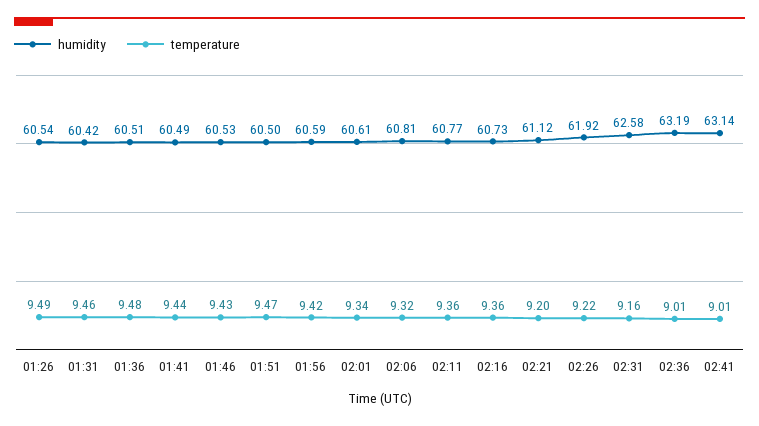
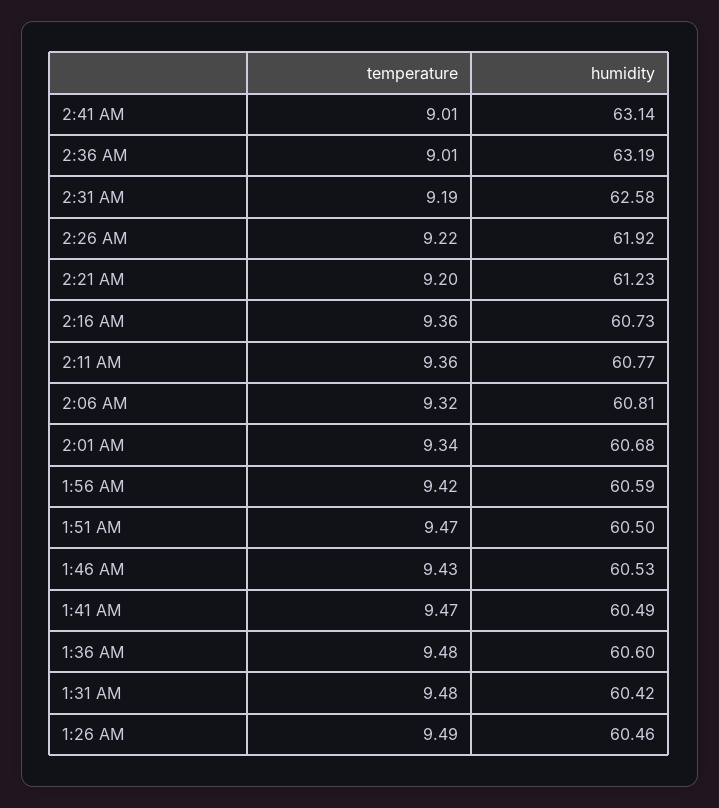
  {
    "humidity": {
-     "01:26": 60.54,
+     "01:26": 60.46,
      "01:31": 60.42,
-     "01:36": 60.51,
+     "01:36": 60.6,
      "01:41": 60.49,
      "01:46": 60.53,
      "01:51": 60.5,
      "01:56": 60.59,
-     "02:01": 60.61,
+     "02:01": 60.68,
      "02:06": 60.81,
      "02:11": 60.77,
      "02:16": 60.73,
-     "02:21": 61.12,
+     "02:21": 61.23,
      "02:26": 61.92,
      "02:31": 62.58,
      "02:36": 63.19,
      "02:41": 63.14
    },
    "temperature": {
      "01:26": 9.49,
-     "01:31": 9.46,
+     "01:31": 9.48,
      "01:36": 9.48,
-     "01:41": 9.44,
+     "01:41": 9.47,
      "01:46": 9.43,
      "01:51": 9.47,
      "01:56": 9.42,
      "02:01": 9.34,
      "02:06": 9.32,
      "02:11": 9.36,
      "02:16": 9.36,
      "02:21": 9.2,
      "02:26": 9.22,
-     "02:31": 9.16,
+     "02:31": 9.19,
      "02:36": 9.01,
      "02:41": 9.01
    }
  }

